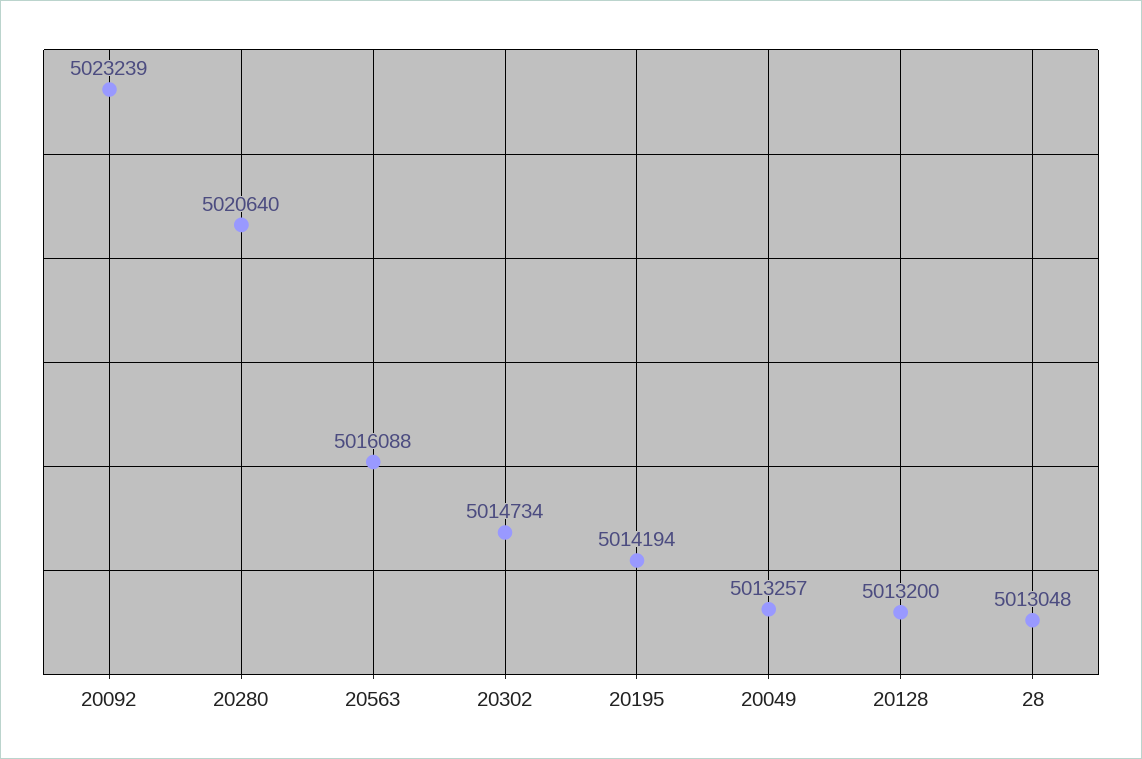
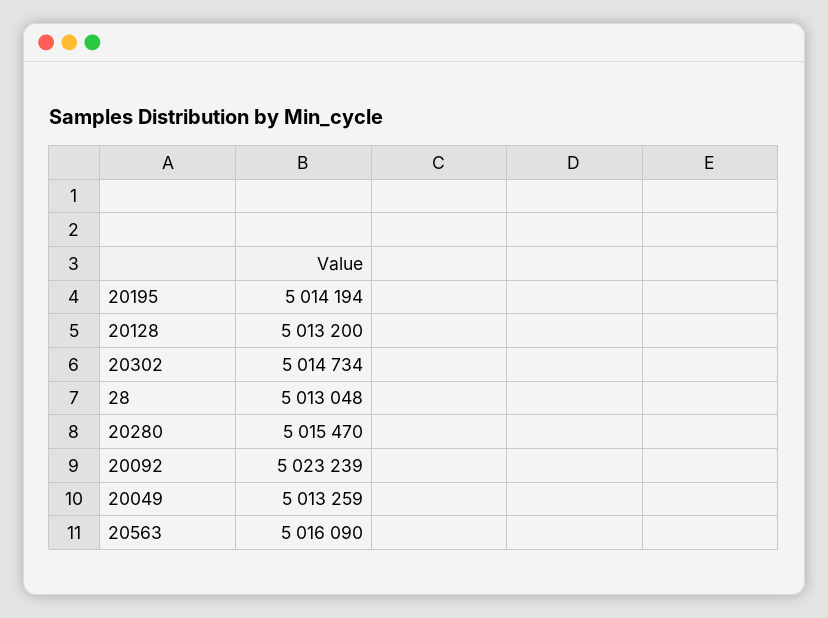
  {
    "20092": 5023239,
-   "20280": 5020640,
+   "20280": 5015470,
-   "20563": 5016088,
+   "20563": 5016090,
    "20302": 5014734,
    "20195": 5014194,
-   "20049": 5013257,
+   "20049": 5013259,
    "20128": 5013200,
    "28": 5013048
  }

